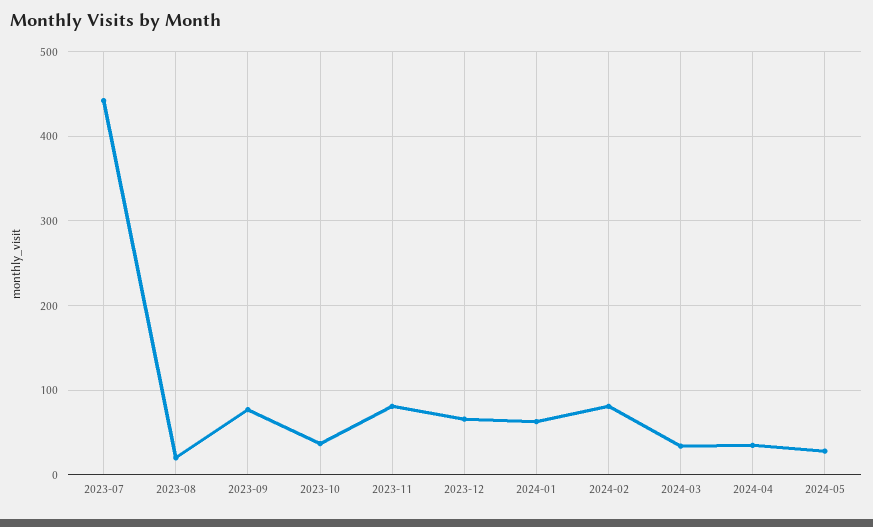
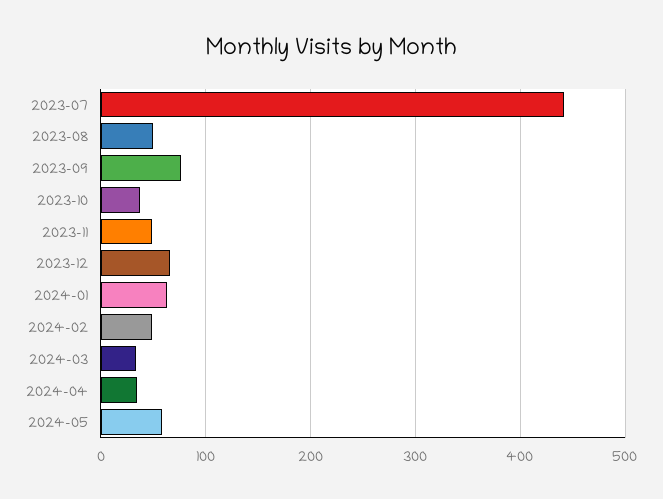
  {
    "2023-07": 440,
-   "2023-08": 20,
+   "2023-08": 50,
    "2023-09": 80,
    "2023-10": 40,
-   "2023-11": 80,
+   "2023-11": 50,
    "2023-12": 70,
    "2024-01": 60,
-   "2024-02": 80,
+   "2024-02": 50,
    "2024-03": 30,
    "2024-04": 40,
-   "2024-05": 30
+   "2024-05": 60
  }

